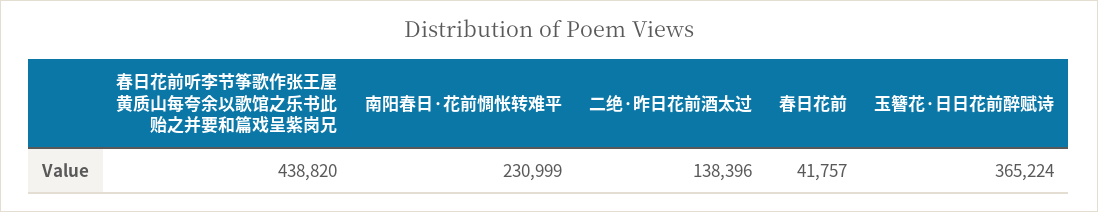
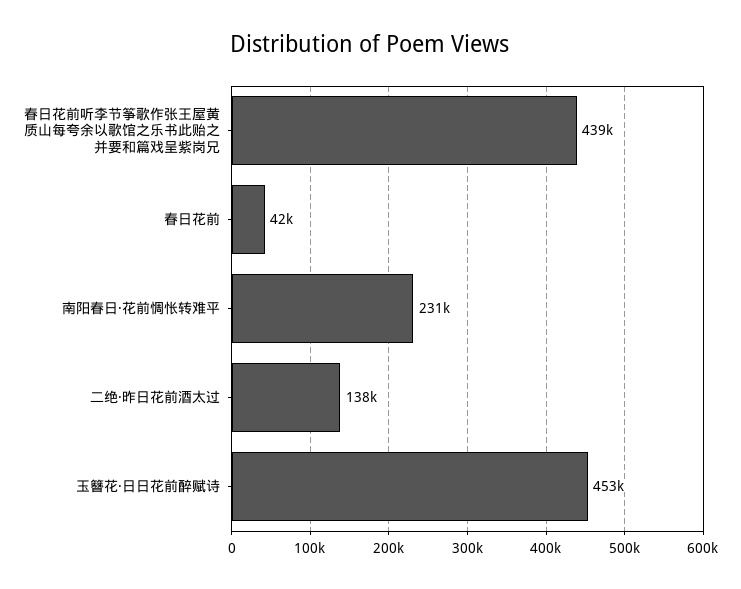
  {
    "春日花前听李节筝歌作张王屋黄质山每夸余以歌馆之乐书此贻之并要和篇戏呈紫岗兄": 438820,
    "南阳春日·花前惆怅转难平": 230999,
    "二绝·昨日花前酒太过": 138396,
    "春日花前": 41757,
-   "玉簪花·日日花前醉赋诗": 365224
+   "玉簪花·日日花前醉赋诗": 453000
  }

